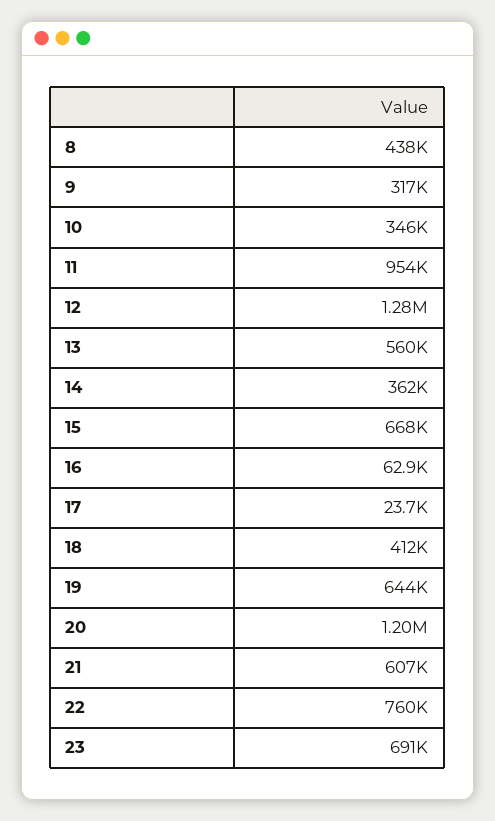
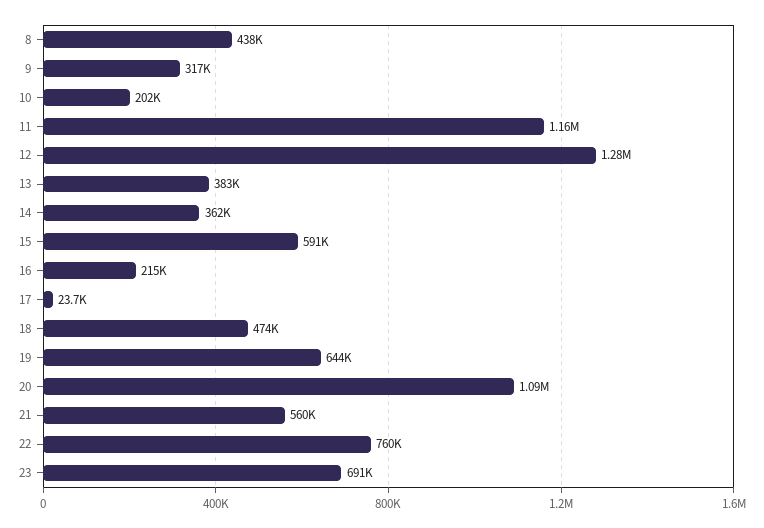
  {
    "8": 438000,
    "9": 317000,
-   "10": 346000,
+   "10": 202000,
-   "11": 954000,
+   "11": 1160000,
    "12": 1280000,
-   "13": 560000,
+   "13": 383000,
    "14": 362000,
-   "15": 668000,
+   "15": 591000,
-   "16": 62900,
+   "16": 215000,
    "17": 23700,
-   "18": 412000,
+   "18": 474000,
    "19": 644000,
-   "20": 1200000,
+   "20": 1090000,
-   "21": 607000,
+   "21": 560000,
    "22": 760000,
    "23": 691000
  }

